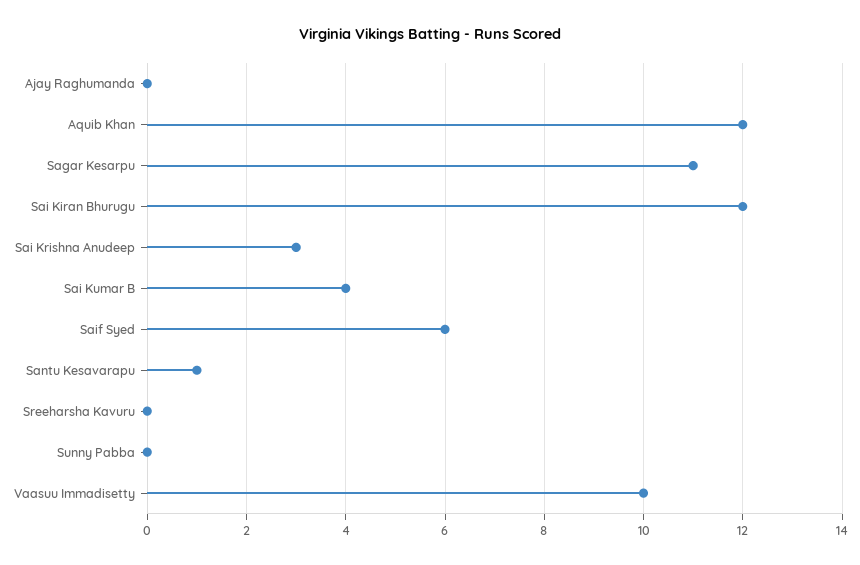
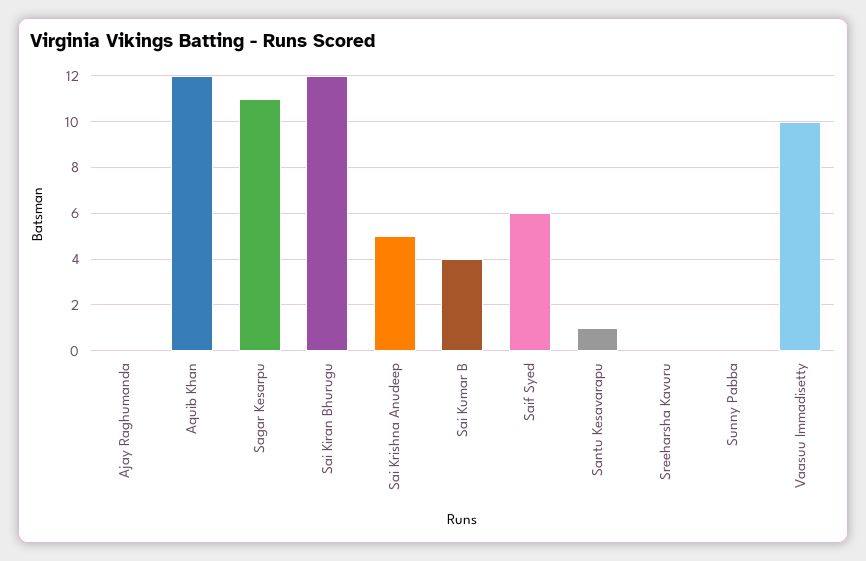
  {
    "Ajay Raghumanda": 0,
    "Aquib Khan": 12,
    "Sagar Kesarpu": 11,
    "Sai Kiran Bhurugu": 12,
-   "Sai Krishna Anudeep": 3,
+   "Sai Krishna Anudeep": 5,
    "Sai Kumar B": 4,
    "Saif Syed": 6,
    "Santu Kesavarapu": 1,
    "Sreeharsha Kavuru": 0,
    "Sunny Pabba": 0,
    "Vaasuu Immadisetty": 10
  }

